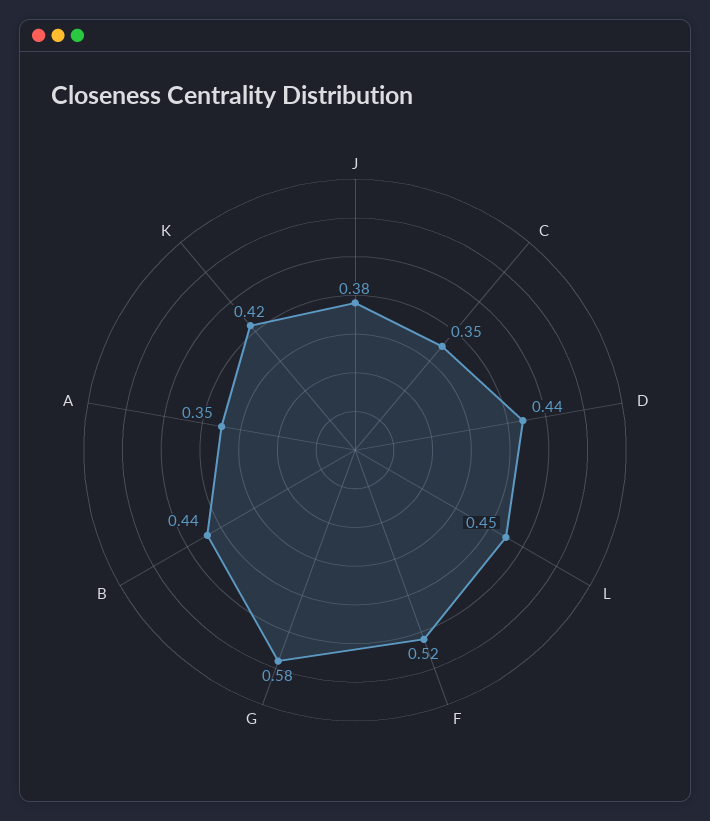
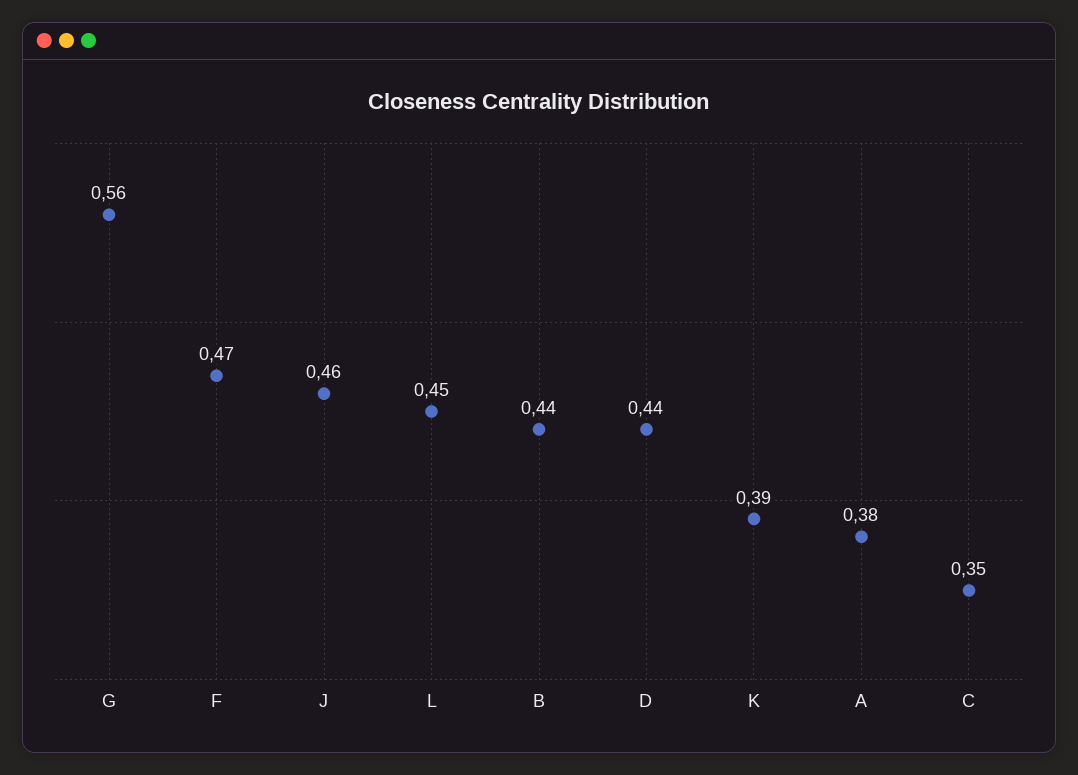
  {
-   "J": 0.38,
+   "J": 0.46,
    "C": 0.35,
    "D": 0.44,
    "L": 0.45,
-   "F": 0.52,
+   "F": 0.47,
-   "G": 0.58,
+   "G": 0.56,
    "B": 0.44,
-   "A": 0.35,
+   "A": 0.38,
-   "K": 0.42
+   "K": 0.39
  }

